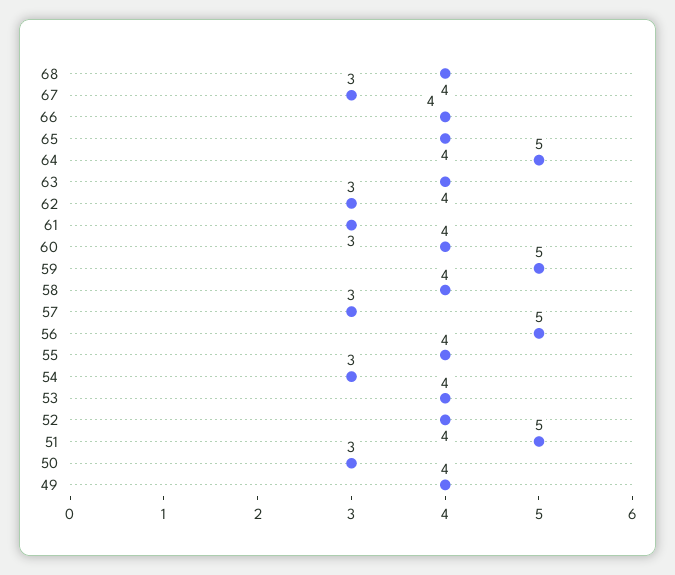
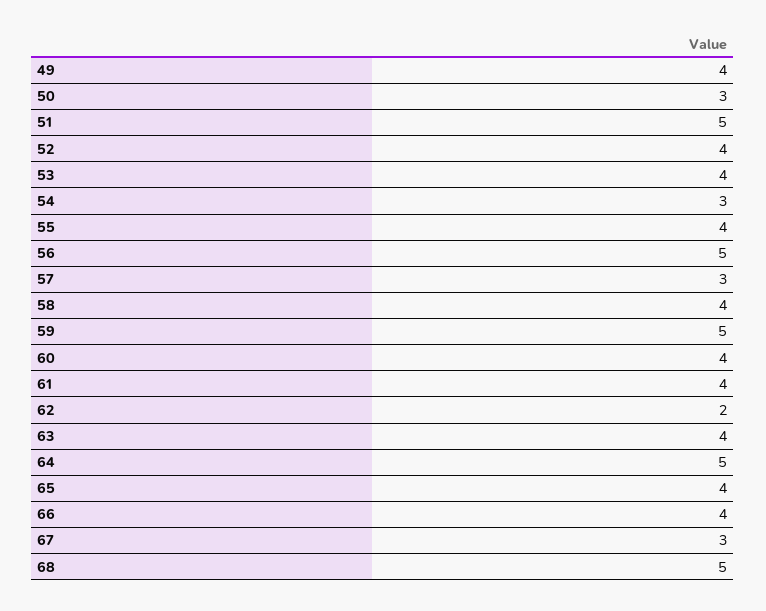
  {
-   "68": 4,
+   "68": 5,
    "67": 3,
    "66": 4,
    "65": 4,
    "64": 5,
    "63": 4,
-   "62": 3,
+   "62": 2,
-   "61": 3,
+   "61": 4,
    "60": 4,
    "59": 5,
    "58": 4,
    "57": 3,
    "56": 5,
    "55": 4,
    "54": 3,
    "53": 4,
    "52": 4,
    "51": 5,
    "50": 3,
    "49": 4
  }

